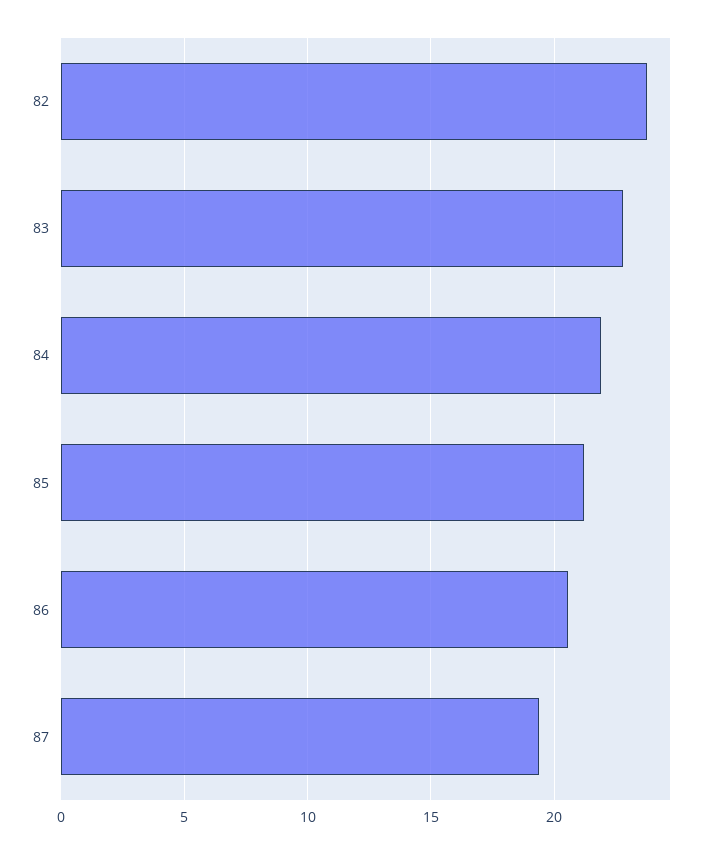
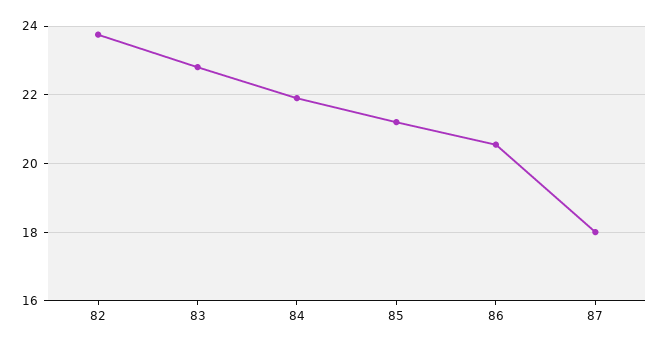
  {
    "82": 23.8,
    "83": 22.8,
    "84": 22,
    "85": 21.2,
    "86": 20.6,
-   "87": 19.5
+   "87": 18
  }

